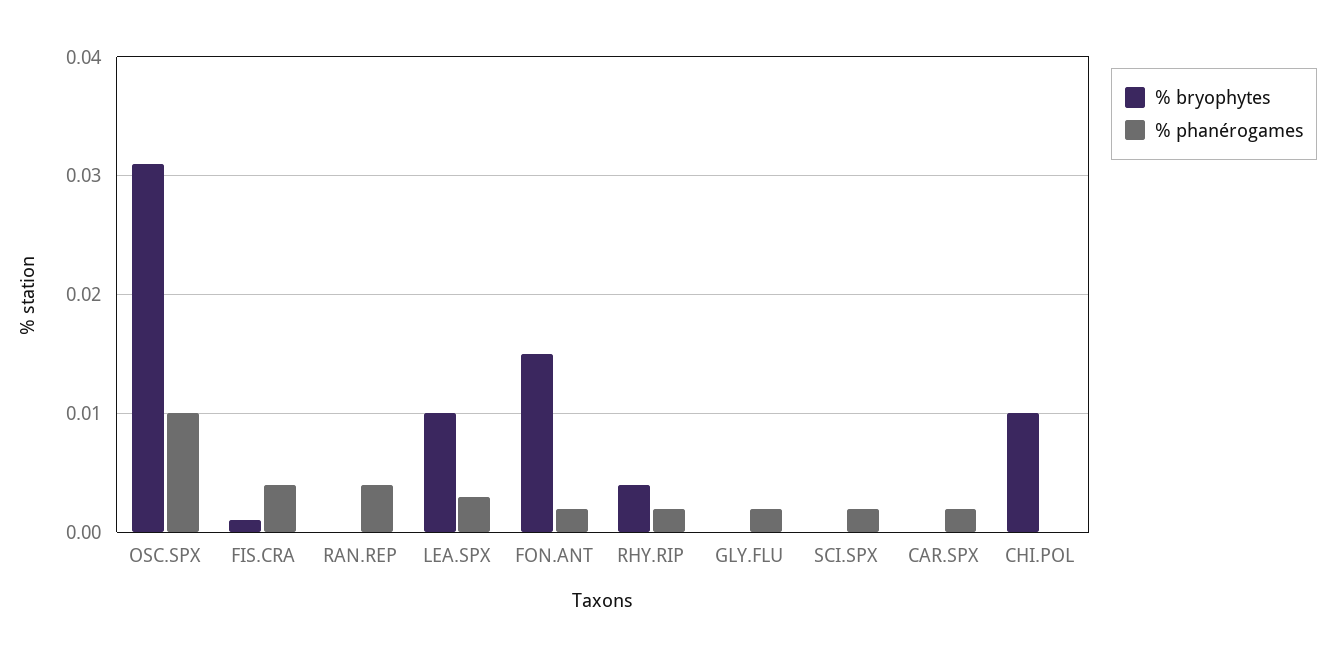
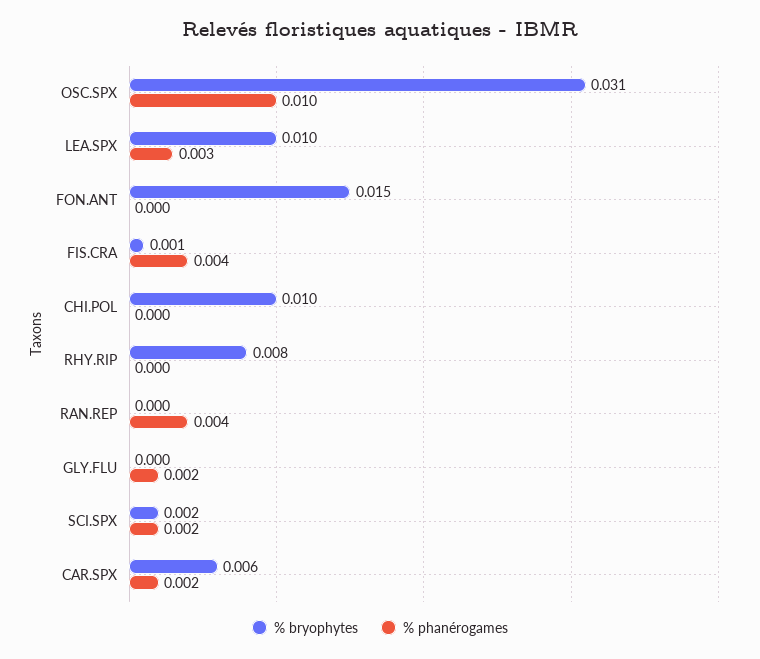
  {
    "% bryophytes": {
      "OSC.SPX": 0.031,
      "FIS.CRA": 0.001,
      "RAN.REP": 0,
      "LEA.SPX": 0.01,
      "FON.ANT": 0.015,
-     "RHY.RIP": 0.004,
+     "RHY.RIP": 0.008,
      "GLY.FLU": 0,
-     "SCI.SPX": 0,
+     "SCI.SPX": 0.002,
-     "CAR.SPX": 0,
+     "CAR.SPX": 0.006,
      "CHI.POL": 0.01
    },
    "% phanérogames": {
      "OSC.SPX": 0.01,
      "FIS.CRA": 0.004,
      "RAN.REP": 0.004,
      "LEA.SPX": 0.003,
-     "FON.ANT": 0.002,
+     "FON.ANT": 0,
-     "RHY.RIP": 0.002,
+     "RHY.RIP": 0,
      "GLY.FLU": 0.002,
      "SCI.SPX": 0.002,
      "CAR.SPX": 0.002,
      "CHI.POL": 0
    }
  }

